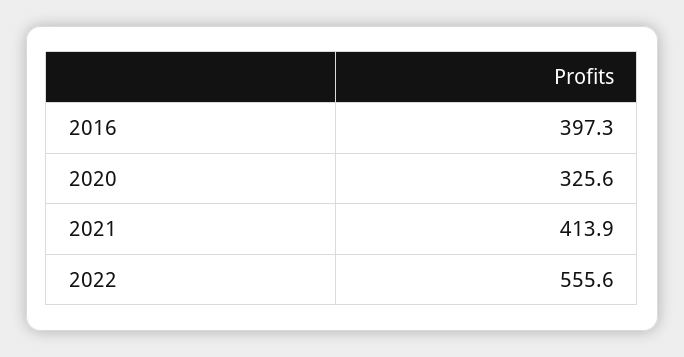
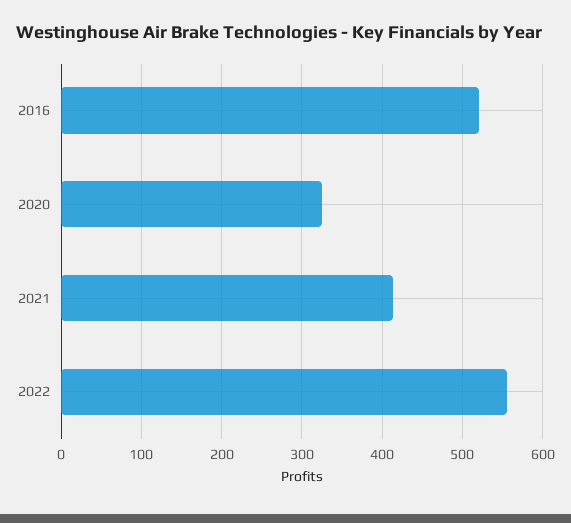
  {
-   "2016": 397.3,
+   "2016": 520,
    "2020": 325.6,
    "2021": 413.9,
    "2022": 555.6
  }

